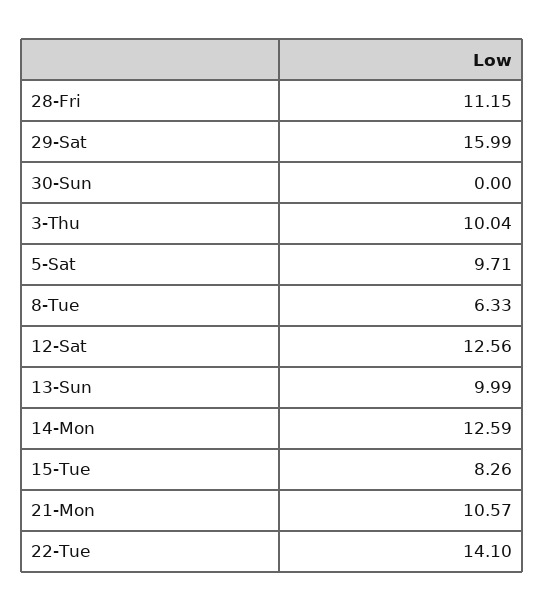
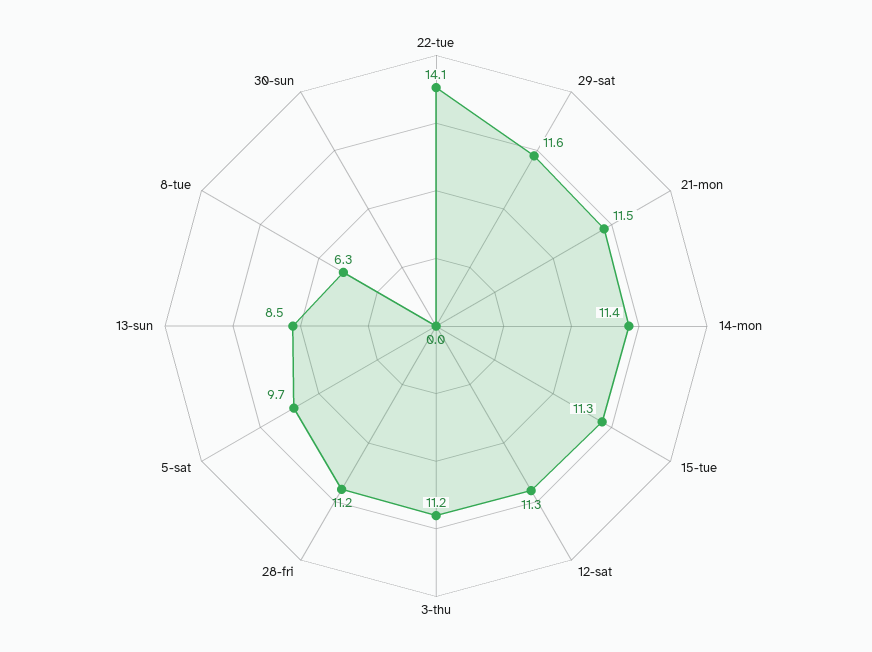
  {
    "28-Fri": 11.15,
-   "29-Sat": 15.99,
+   "29-Sat": 11.6,
    "30-Sun": 0,
-   "3-Thu": 10.04,
+   "3-Thu": 11.2,
    "5-Sat": 9.71,
    "8-Tue": 6.33,
-   "12-Sat": 12.56,
+   "12-Sat": 11.3,
-   "13-Sun": 9.99,
+   "13-Sun": 8.5,
-   "14-Mon": 12.59,
+   "14-Mon": 11.4,
-   "15-Tue": 8.26,
+   "15-Tue": 11.3,
-   "21-Mon": 10.57,
+   "21-Mon": 11.5,
    "22-Tue": 14.1
  }

